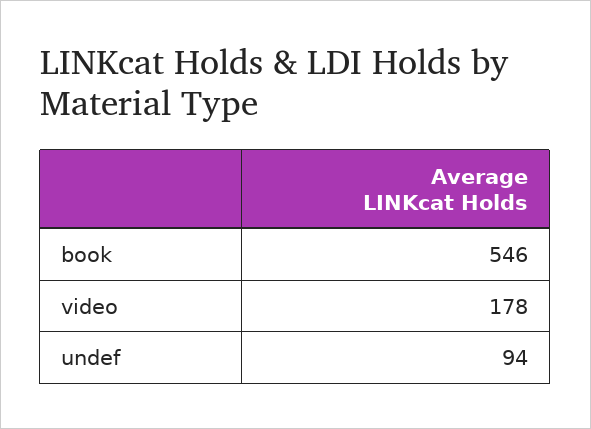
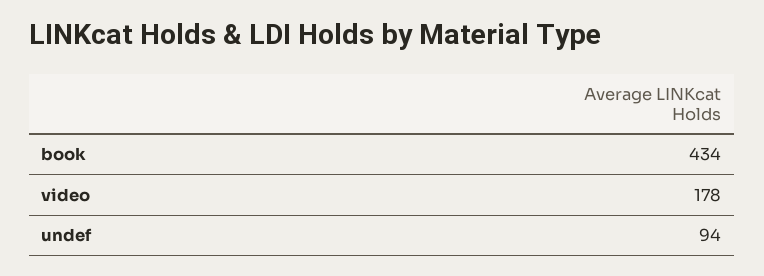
  {
-   "book": 546,
+   "book": 434,
    "video": 178,
    "undef": 94
  }

